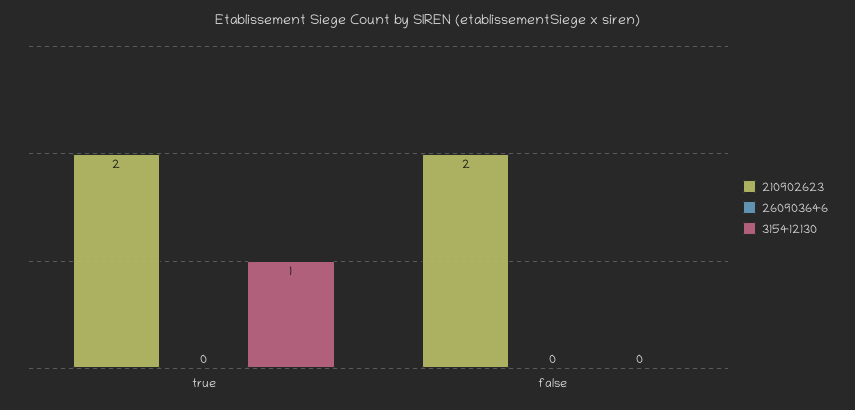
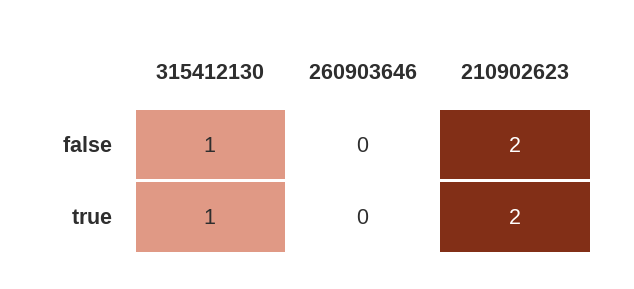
  {
    "210902623": {
      "true": 2,
      "false": 2
    },
    "260903646": {
      "true": 0,
      "false": 0
    },
    "315412130": {
      "true": 1,
-     "false": 0
+     "false": 1
    }
  }

